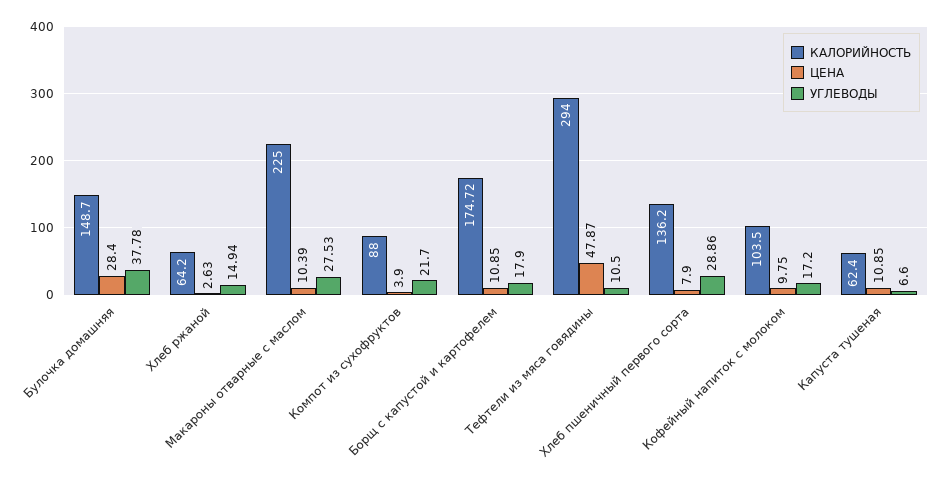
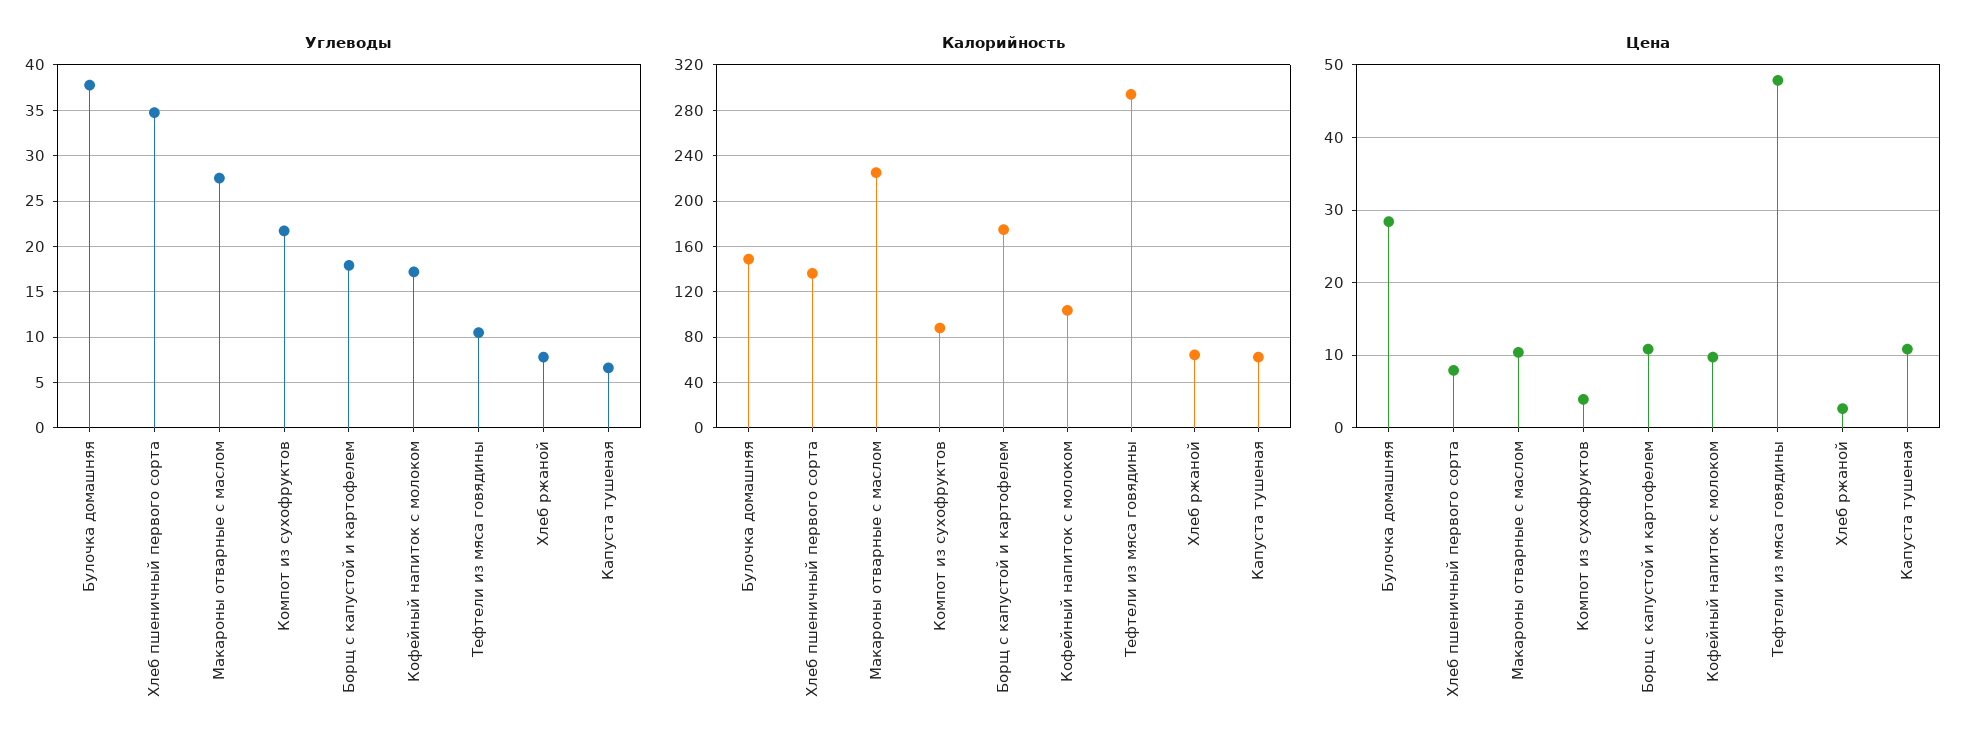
  {
    "КАЛОРИЙНОСТЬ": {
      "Булочка домашняя": 148.7,
      "Хлеб ржаной": 64.2,
      "Макароны отварные с маслом": 225,
      "Компот из сухофруктов": 88,
      "Борщ с капустой и картофелем": 174.72,
      "Тефтели из мяса говядины": 294,
      "Хлеб пшеничный первого сорта": 136.2,
      "Кофейный напиток с молоком": 103.5,
      "Капуста тушеная": 62.4
    },
    "ЦЕНА": {
      "Булочка домашняя": 28.4,
      "Хлеб ржаной": 2.63,
      "Макароны отварные с маслом": 10.39,
      "Компот из сухофруктов": 3.9,
      "Борщ с капустой и картофелем": 10.85,
      "Тефтели из мяса говядины": 47.87,
      "Хлеб пшеничный первого сорта": 7.9,
      "Кофейный напиток с молоком": 9.75,
      "Капуста тушеная": 10.85
    },
    "УГЛЕВОДЫ": {
      "Булочка домашняя": 37.78,
-     "Хлеб ржаной": 14.94,
+     "Хлеб ржаной": 8,
      "Макароны отварные с маслом": 27.53,
      "Компот из сухофруктов": 21.7,
      "Борщ с капустой и картофелем": 17.9,
      "Тефтели из мяса говядины": 10.5,
-     "Хлеб пшеничный первого сорта": 28.86,
+     "Хлеб пшеничный первого сорта": 35,
      "Кофейный напиток с молоком": 17.2,
      "Капуста тушеная": 6.6
    }
  }

